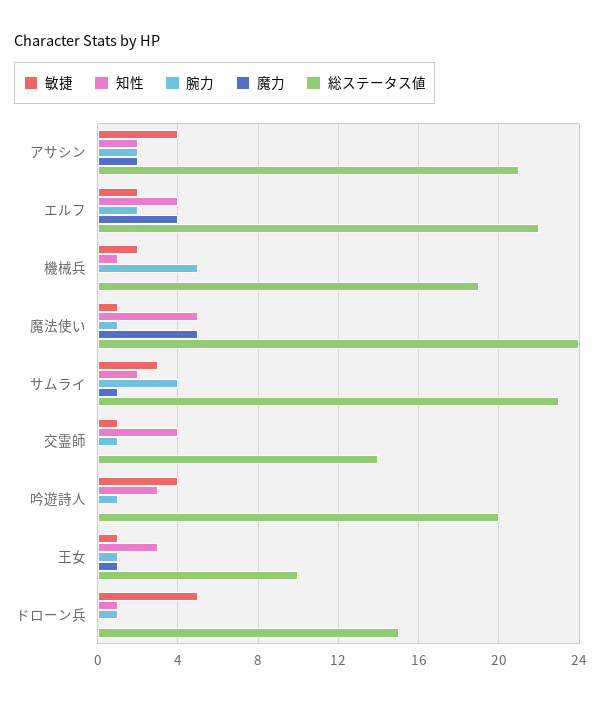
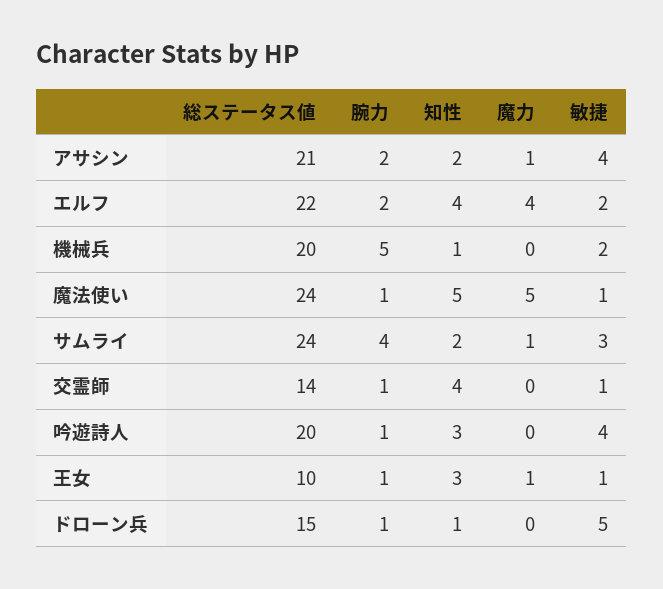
  {
    "敏捷": {
      "アサシン": 4,
      "エルフ": 2,
      "機械兵": 2,
      "魔法使い": 1,
      "サムライ": 3,
      "交霊師": 1,
      "吟遊詩人": 4,
      "王女": 1,
      "ドローン兵": 5
    },
    "知性": {
      "アサシン": 2,
      "エルフ": 4,
      "機械兵": 1,
      "魔法使い": 5,
      "サムライ": 2,
      "交霊師": 4,
      "吟遊詩人": 3,
      "王女": 3,
      "ドローン兵": 1
    },
    "腕力": {
      "アサシン": 2,
      "エルフ": 2,
      "機械兵": 5,
      "魔法使い": 1,
      "サムライ": 4,
      "交霊師": 1,
      "吟遊詩人": 1,
      "王女": 1,
      "ドローン兵": 1
    },
    "魔力": {
-     "アサシン": 2,
+     "アサシン": 1,
      "エルフ": 4,
      "機械兵": 0,
      "魔法使い": 5,
      "サムライ": 1,
      "交霊師": 0,
      "吟遊詩人": 0,
      "王女": 1,
      "ドローン兵": 0
    },
    "総ステータス値": {
      "アサシン": 21,
      "エルフ": 22,
-     "機械兵": 19,
+     "機械兵": 20,
      "魔法使い": 24,
-     "サムライ": 23,
+     "サムライ": 24,
      "交霊師": 14,
      "吟遊詩人": 20,
      "王女": 10,
      "ドローン兵": 15
    }
  }

